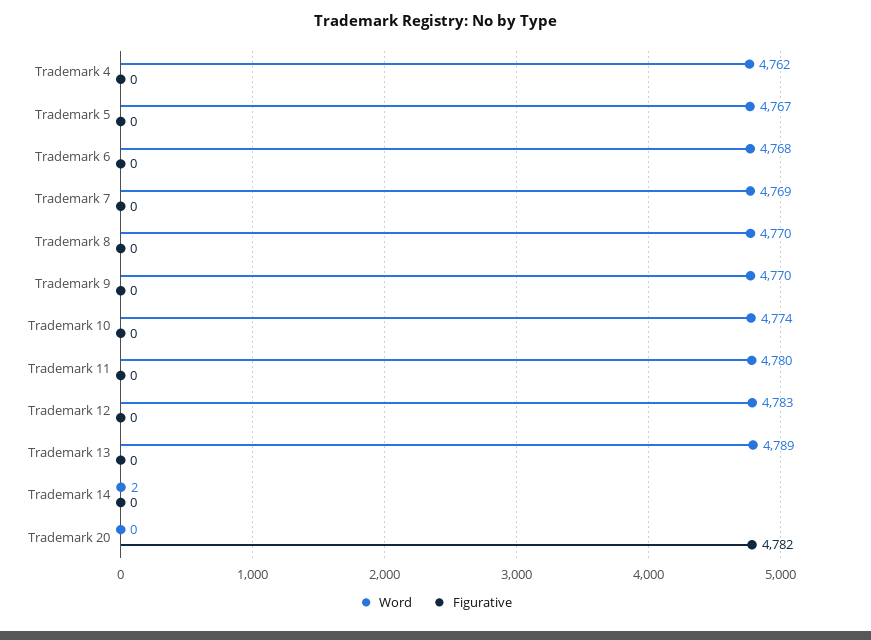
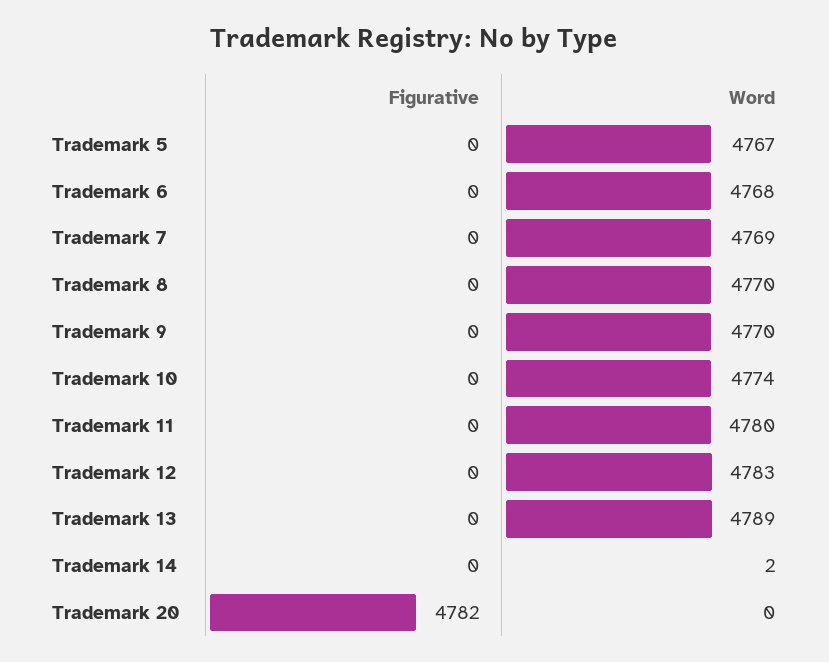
  {
    "Word": {
-     "Trademark 4": 4762,
      "Trademark 5": 4767,
      "Trademark 6": 4768,
      "Trademark 7": 4769,
      "Trademark 8": 4770,
      "Trademark 9": 4770,
      "Trademark 10": 4774,
      "Trademark 11": 4780,
      "Trademark 12": 4783,
      "Trademark 13": 4789,
      "Trademark 14": 2,
      "Trademark 20": 0
    },
    "Figurative": {
-     "Trademark 4": 0,
      "Trademark 5": 0,
      "Trademark 6": 0,
      "Trademark 7": 0,
      "Trademark 8": 0,
      "Trademark 9": 0,
      "Trademark 10": 0,
      "Trademark 11": 0,
      "Trademark 12": 0,
      "Trademark 13": 0,
      "Trademark 14": 0,
      "Trademark 20": 4782
    }
  }

